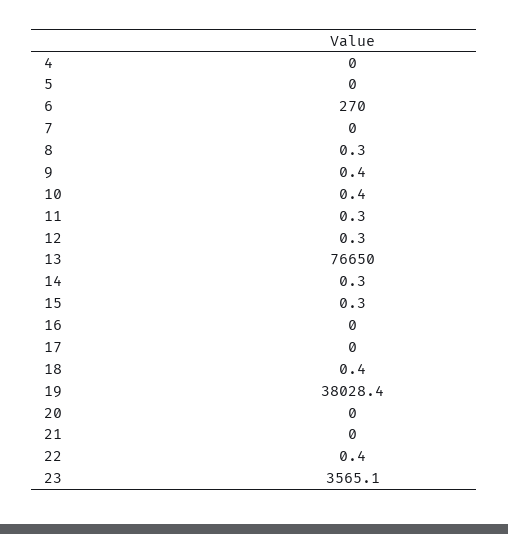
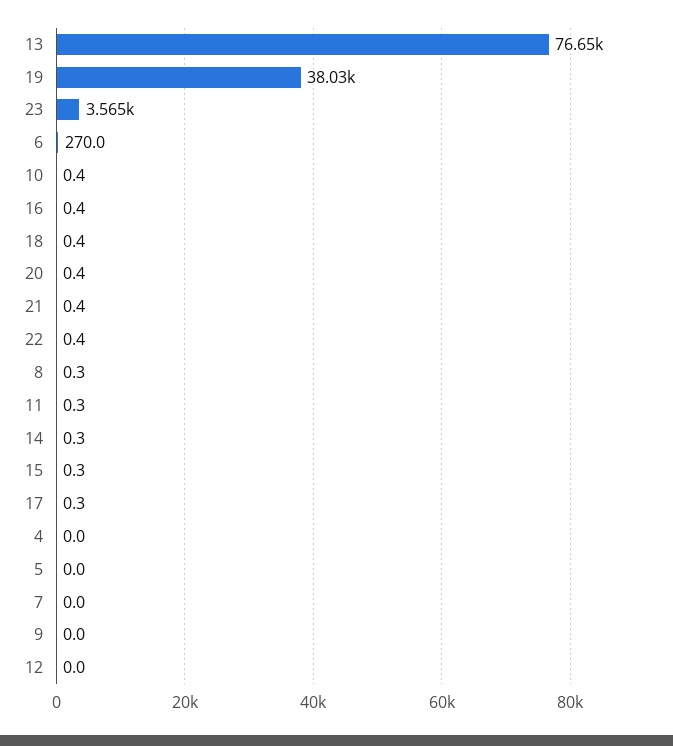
  {
    "4": 0,
    "5": 0,
    "6": 270,
    "7": 0,
    "8": 0.3,
-   "9": 0.4,
+   "9": 0,
    "10": 0.4,
    "11": 0.3,
-   "12": 0.3,
+   "12": 0,
    "13": 76650,
    "14": 0.3,
    "15": 0.3,
-   "16": 0,
+   "16": 0.4,
-   "17": 0,
+   "17": 0.3,
    "18": 0.4,
    "19": 38028.4,
-   "20": 0,
+   "20": 0.4,
-   "21": 0,
+   "21": 0.4,
    "22": 0.4,
    "23": 3565.1
  }

